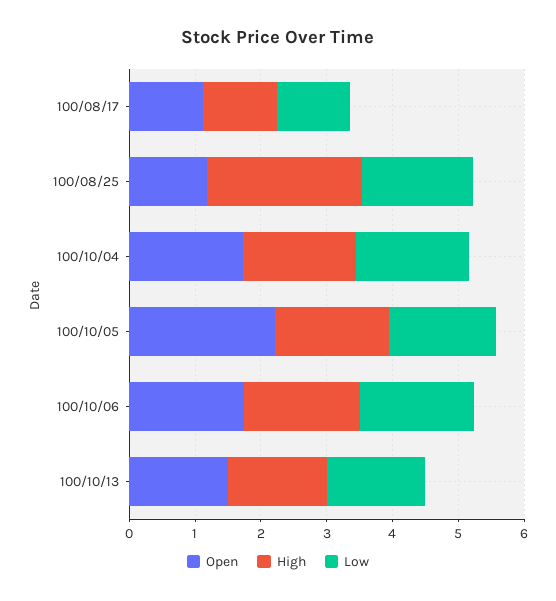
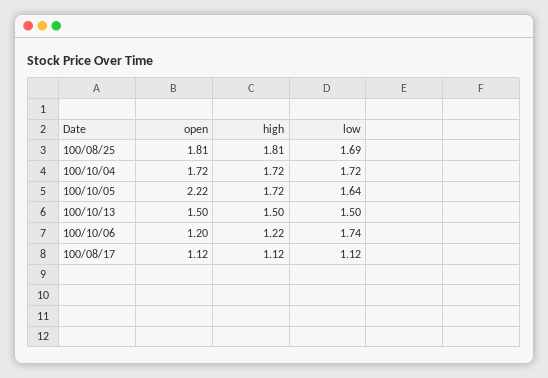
  {
    "Open": {
      "100/08/17": 1.12,
-     "100/08/25": 1.2,
+     "100/08/25": 1.81,
      "100/10/04": 1.72,
      "100/10/05": 2.22,
-     "100/10/06": 1.8,
+     "100/10/06": 1.2,
      "100/10/13": 1.5
    },
    "High": {
      "100/08/17": 1.12,
-     "100/08/25": 2.4,
+     "100/08/25": 1.81,
      "100/10/04": 1.72,
      "100/10/05": 1.72,
-     "100/10/06": 1.8,
+     "100/10/06": 1.22,
      "100/10/13": 1.5
    },
    "Low": {
      "100/08/17": 1.12,
      "100/08/25": 1.69,
      "100/10/04": 1.72,
      "100/10/05": 1.64,
      "100/10/06": 1.74,
      "100/10/13": 1.5
    }
  }

